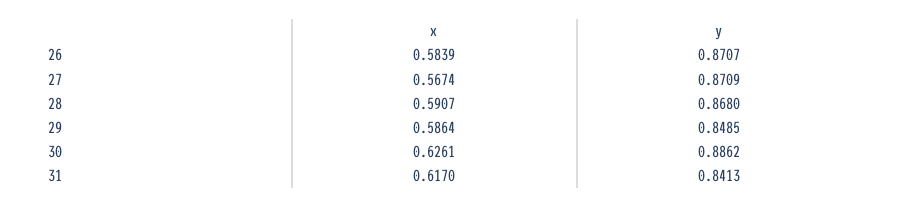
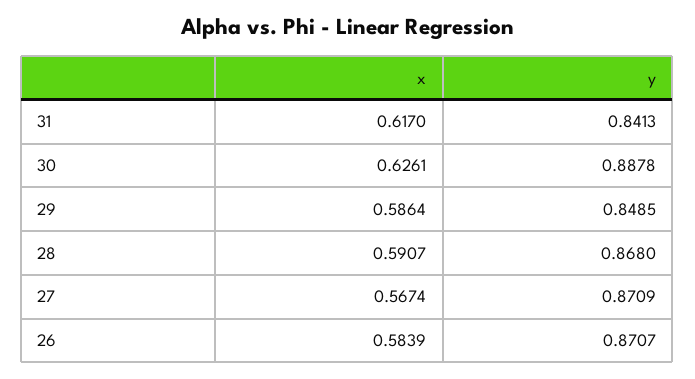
  {
    "x": {
      "26": 0.5839,
      "27": 0.5674,
      "28": 0.5907,
      "29": 0.5864,
      "30": 0.6261,
      "31": 0.617
    },
    "y": {
      "26": 0.8707,
      "27": 0.8709,
      "28": 0.868,
      "29": 0.8485,
-     "30": 0.8862,
+     "30": 0.8878,
      "31": 0.8413
    }
  }

